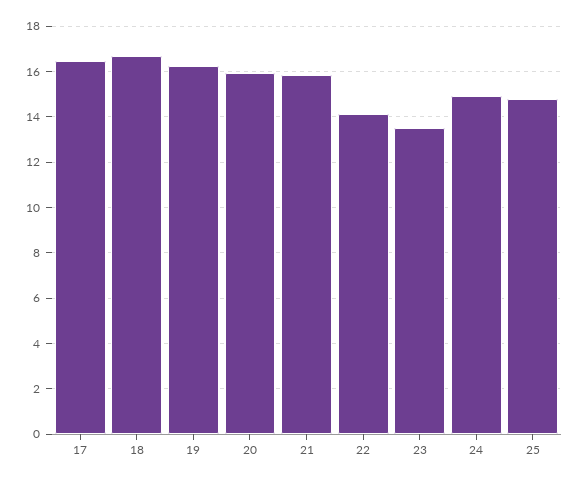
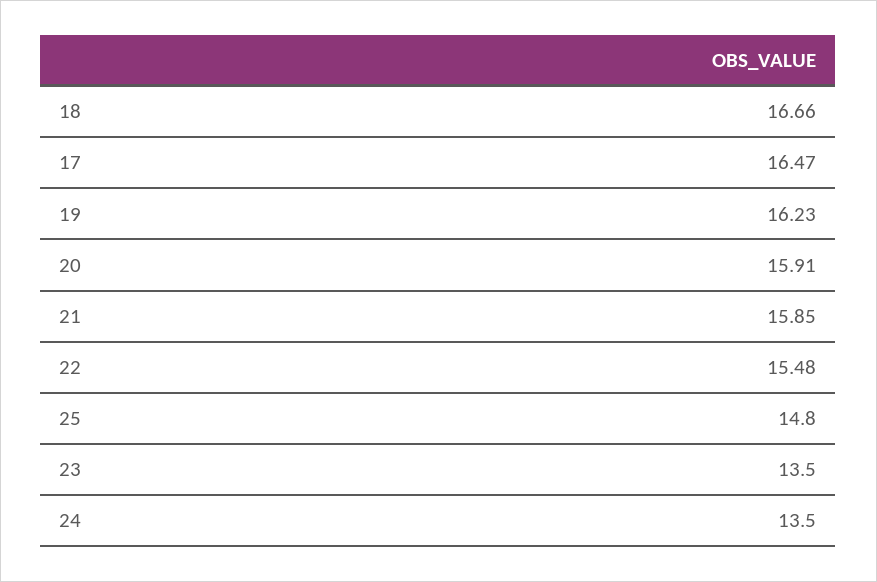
  {
    "17": 16.47,
    "18": 16.66,
    "19": 16.23,
    "20": 15.91,
    "21": 15.85,
-   "22": 14,
+   "22": 15.48,
    "23": 13.5,
-   "24": 15,
+   "24": 13.5,
    "25": 14.8
  }

